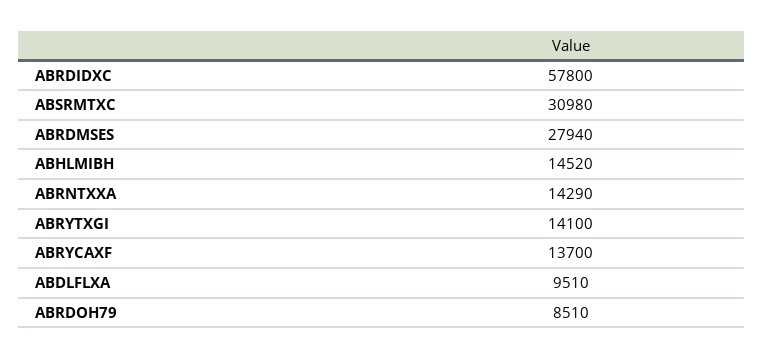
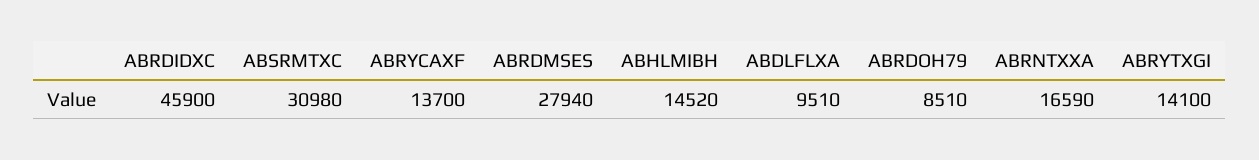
  {
-   "ABRDIDXC": 57800,
+   "ABRDIDXC": 45900,
    "ABSRMTXC": 30980,
    "ABRDMSES": 27940,
    "ABHLMIBH": 14520,
-   "ABRNTXXA": 14290,
+   "ABRNTXXA": 16590,
    "ABRYTXGI": 14100,
    "ABRYCAXF": 13700,
    "ABDLFLXA": 9510,
    "ABRDOH79": 8510
  }

